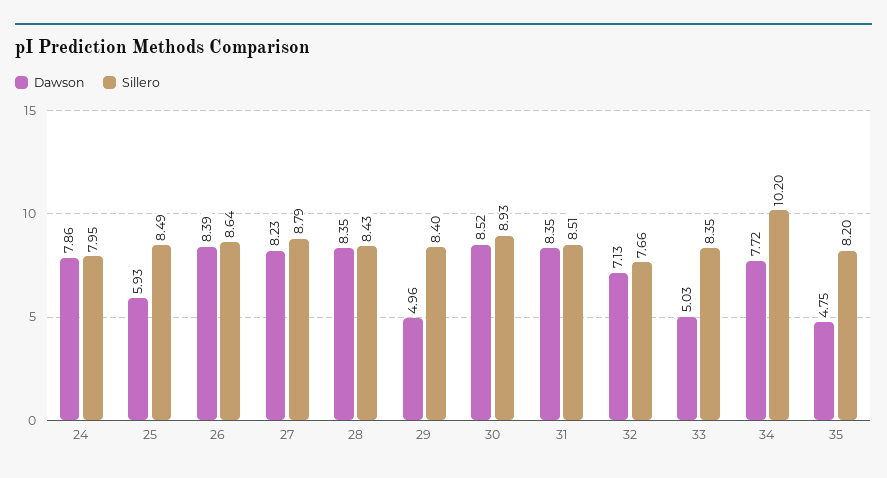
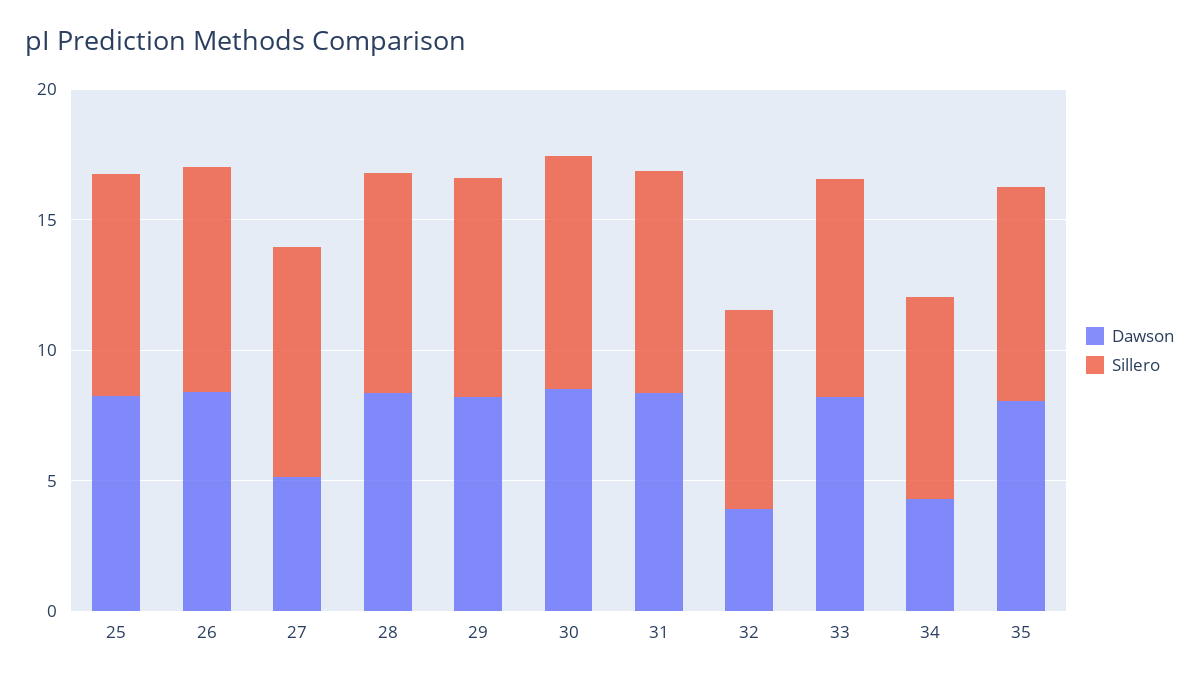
  {
    "Dawson": {
-     "24": 7.86,
-     "25": 5.93,
+     "25": 8,
      "26": 8.39,
-     "27": 8.23,
+     "27": 5,
      "28": 8.35,
-     "29": 4.96,
+     "29": 8,
      "30": 8.52,
      "31": 8.35,
-     "32": 7.13,
+     "32": 4,
-     "33": 5.03,
+     "33": 8,
-     "34": 7.72,
+     "34": 4,
-     "35": 4.75
+     "35": 8
    },
    "Sillero": {
-     "24": 7.95,
      "25": 8.49,
      "26": 8.64,
      "27": 8.79,
      "28": 8.43,
      "29": 8.4,
      "30": 8.93,
      "31": 8.51,
      "32": 7.66,
      "33": 8.35,
-     "34": 10.2,
+     "34": 8,
      "35": 8.2
    }
  }

